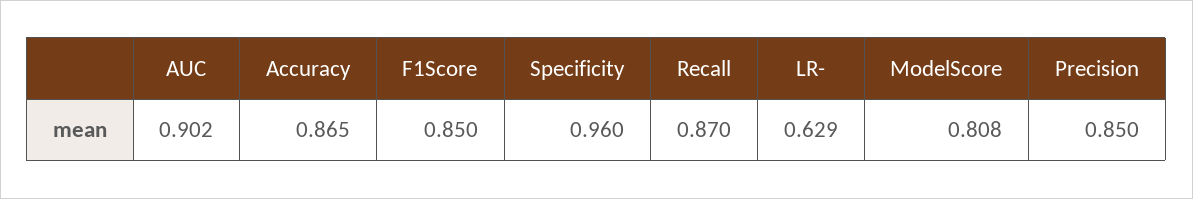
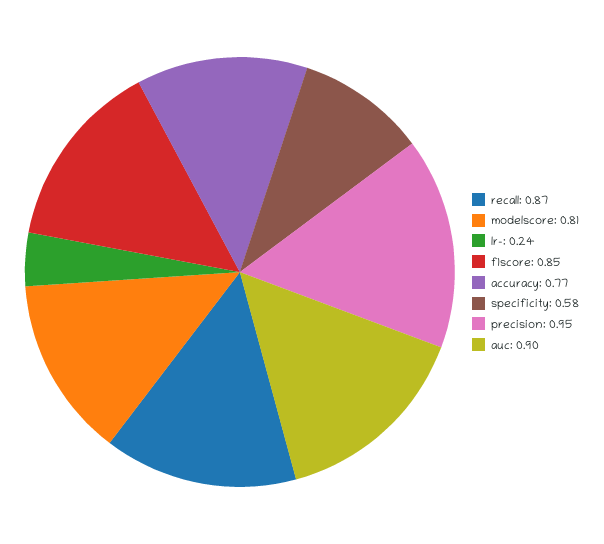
  {
    "AUC": 0.902,
-   "Accuracy": 0.865,
+   "Accuracy": 0.77,
    "F1Score": 0.85,
-   "Specificity": 0.96,
+   "Specificity": 0.58,
    "Recall": 0.87,
-   "LR-": 0.629,
+   "LR-": 0.24,
    "ModelScore": 0.808,
-   "Precision": 0.85
+   "Precision": 0.95
  }

